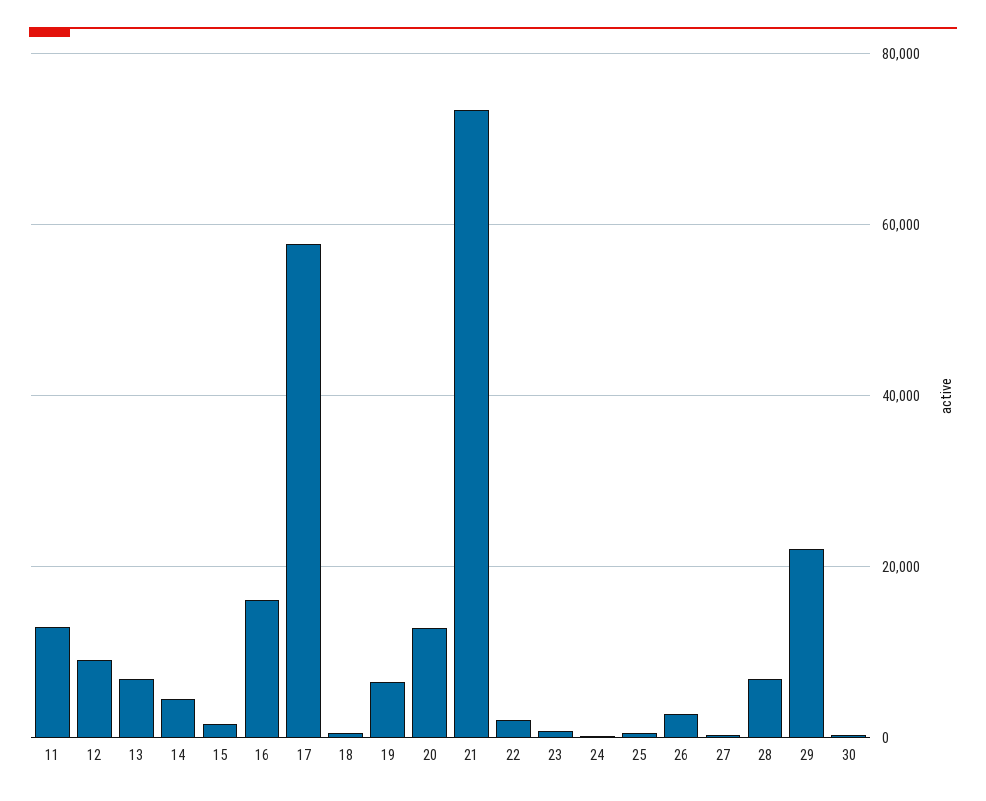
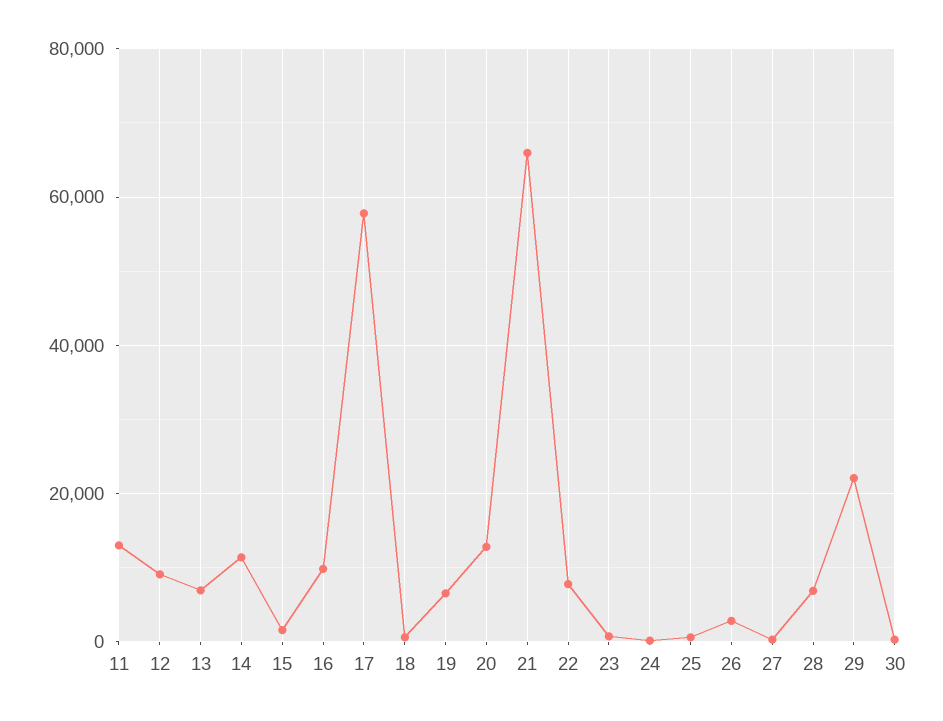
  {
    "11": 14000,
    "12": 10000,
    "13": 6000,
-   "14": 4000,
+   "14": 12000,
    "15": 2000,
-   "16": 16000,
+   "16": 10000,
    "17": 58000,
    "18": 0,
    "19": 6000,
    "20": 12000,
-   "21": 74000,
+   "21": 66000,
-   "22": 2000,
+   "22": 8000,
    "23": 0,
    "24": 0,
    "25": 0,
    "26": 2000,
    "27": 0,
    "28": 6000,
    "29": 22000,
    "30": 0
  }

